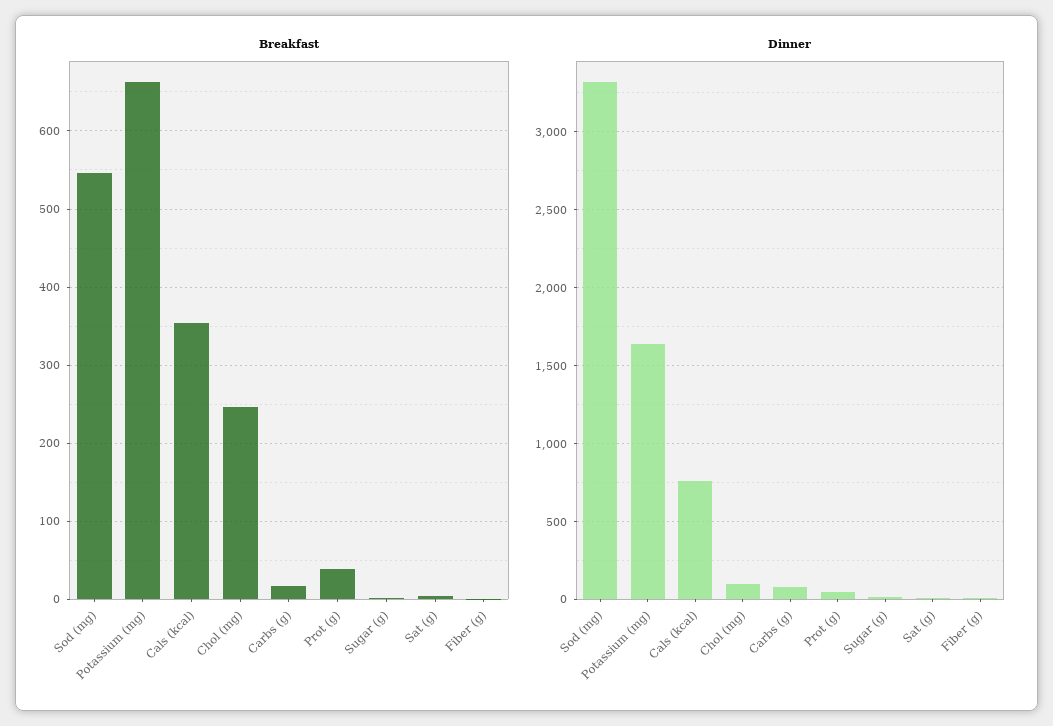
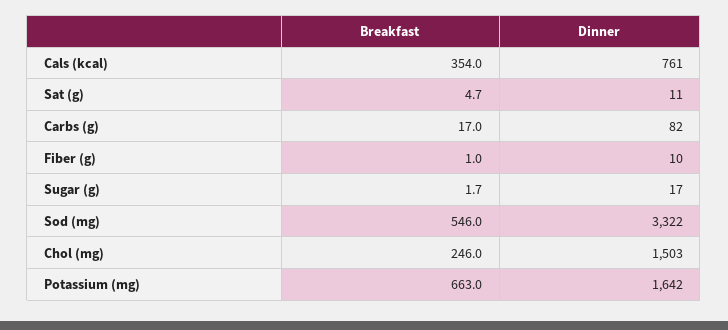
  {
    "Breakfast": {
      "Sod (mg)": 546,
      "Potassium (mg)": 663,
      "Cals (kcal)": 354,
      "Chol (mg)": 246,
      "Carbs (g)": 17,
-     "Prot (g)": 40,
      "Sugar (g)": 1.7,
      "Sat (g)": 4.7,
      "Fiber (g)": 1
    },
    "Dinner": {
      "Sod (mg)": 3322,
      "Potassium (mg)": 1642,
      "Cals (kcal)": 761,
-     "Chol (mg)": 100,
+     "Chol (mg)": 1503,
      "Carbs (g)": 82,
-     "Prot (g)": 50,
      "Sugar (g)": 17,
      "Sat (g)": 11,
      "Fiber (g)": 10
    }
  }

